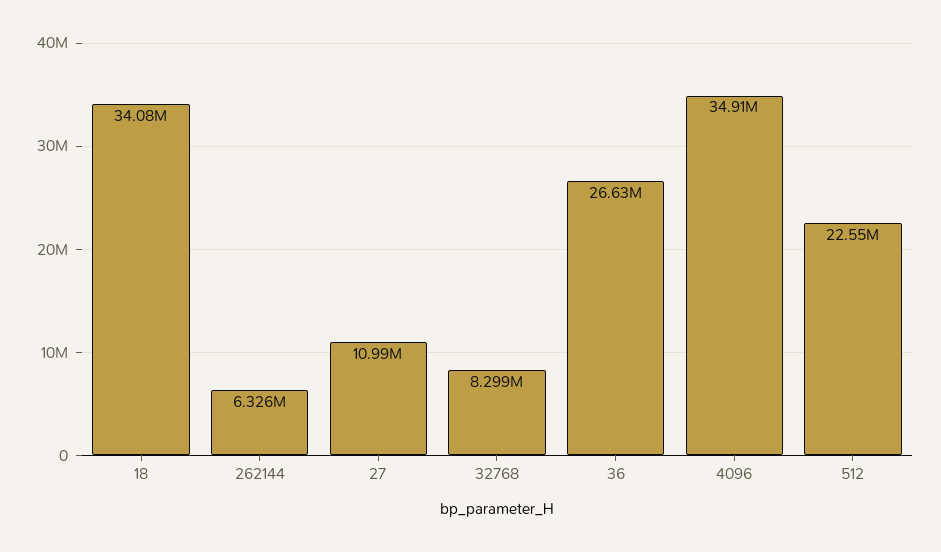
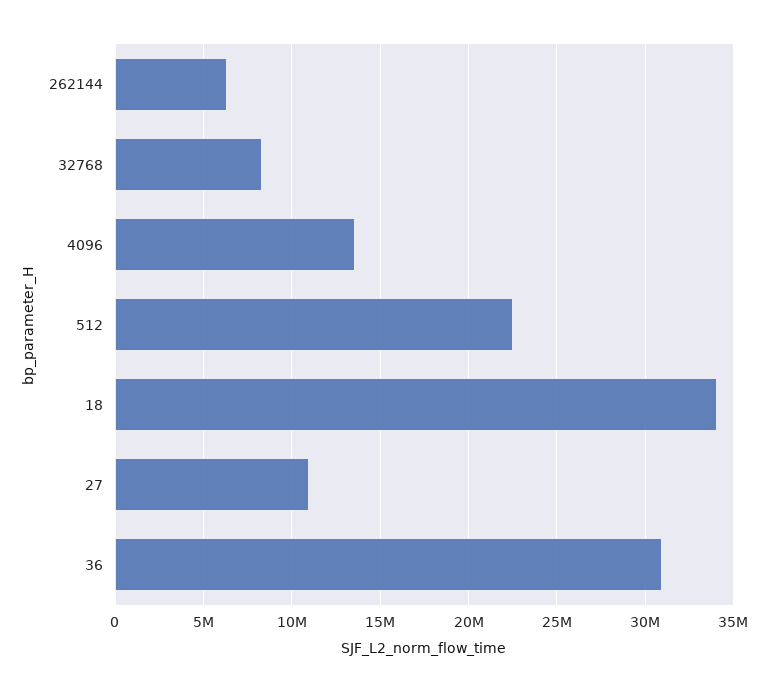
  {
    "18": 34080000,
    "262144": 6326000,
    "27": 10990000,
    "32768": 8299000,
-   "36": 26630000,
+   "36": 31000000,
-   "4096": 34910000,
+   "4096": 13500000,
    "512": 22550000
  }

